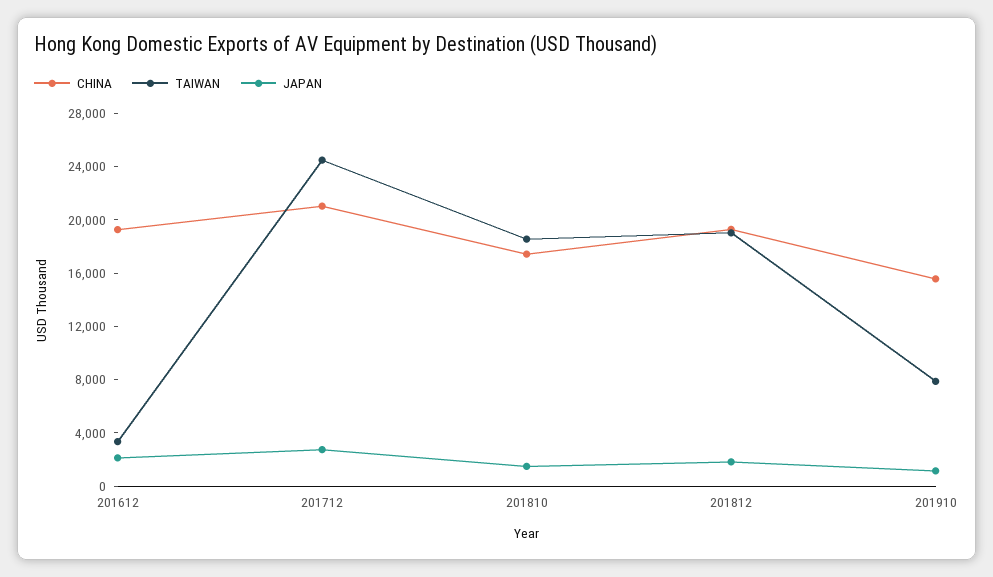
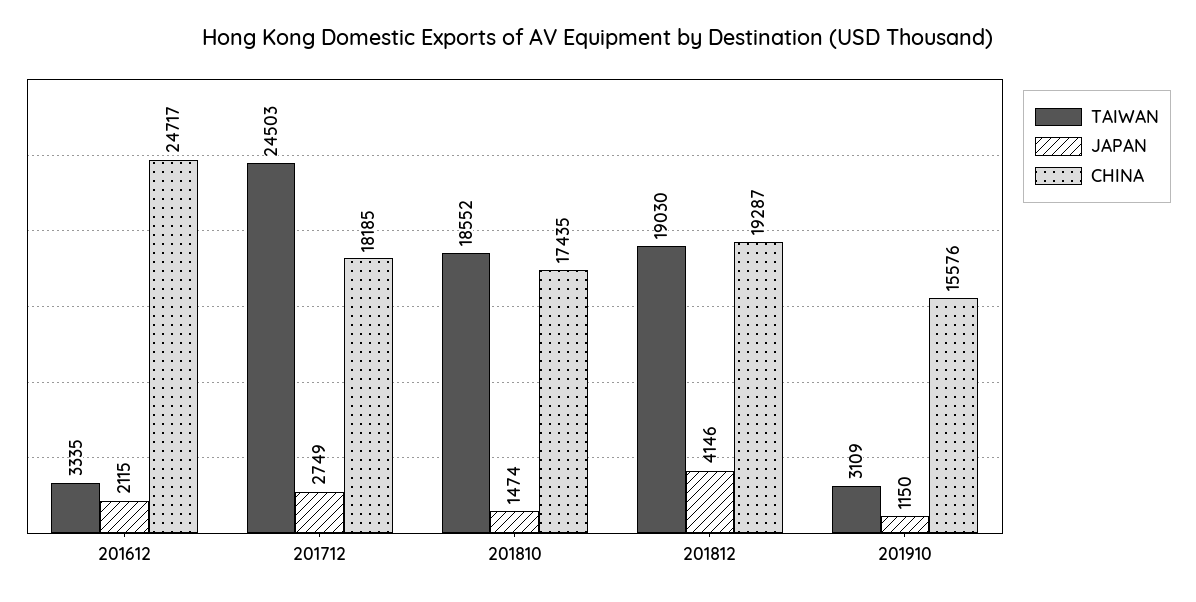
  {
    "CHINA": {
-     "201612": 19000,
+     "201612": 24717,
-     "201712": 21000,
+     "201712": 18185,
      "201810": 17435,
      "201812": 19287,
      "201910": 15576
    },
    "TAIWAN": {
      "201612": 3335,
      "201712": 24503,
      "201810": 18552,
      "201812": 19030,
-     "201910": 8000
+     "201910": 3109
    },
    "JAPAN": {
      "201612": 2115,
      "201712": 2749,
      "201810": 1474,
-     "201812": 2000,
+     "201812": 4146,
      "201910": 1150
    }
  }

